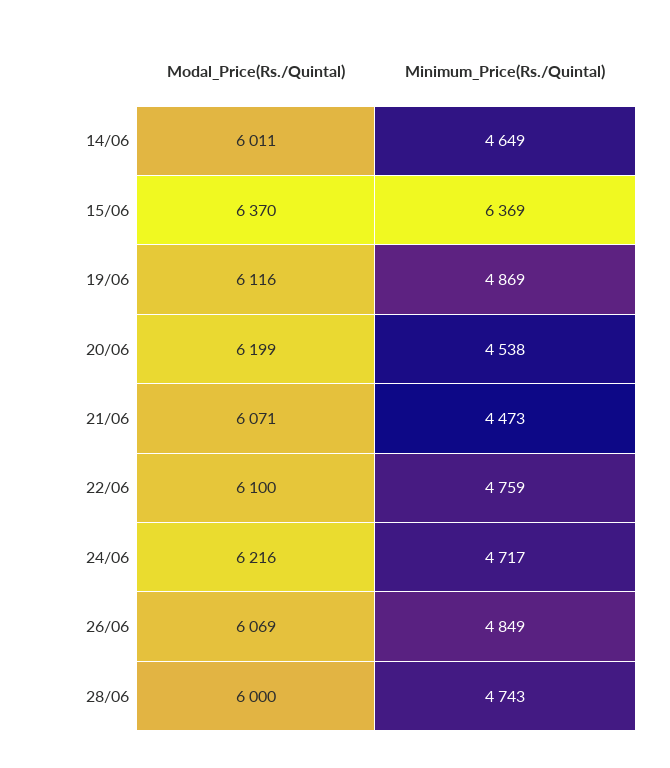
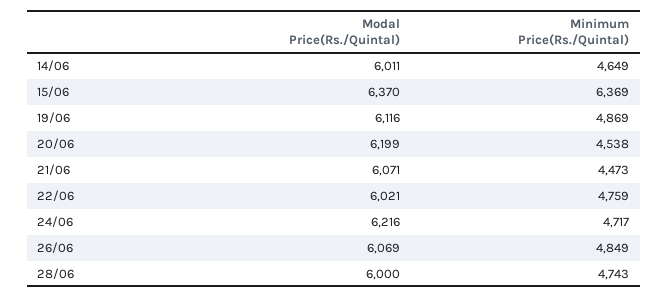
  {
    "Modal_Price(Rs./Quintal)": {
      "14/06": 6011,
      "15/06": 6370,
      "19/06": 6116,
      "20/06": 6199,
      "21/06": 6071,
-     "22/06": 6100,
+     "22/06": 6021,
      "24/06": 6216,
      "26/06": 6069,
      "28/06": 6000
    },
    "Minimum_Price(Rs./Quintal)": {
      "14/06": 4649,
      "15/06": 6369,
      "19/06": 4869,
      "20/06": 4538,
      "21/06": 4473,
      "22/06": 4759,
      "24/06": 4717,
      "26/06": 4849,
      "28/06": 4743
    }
  }

